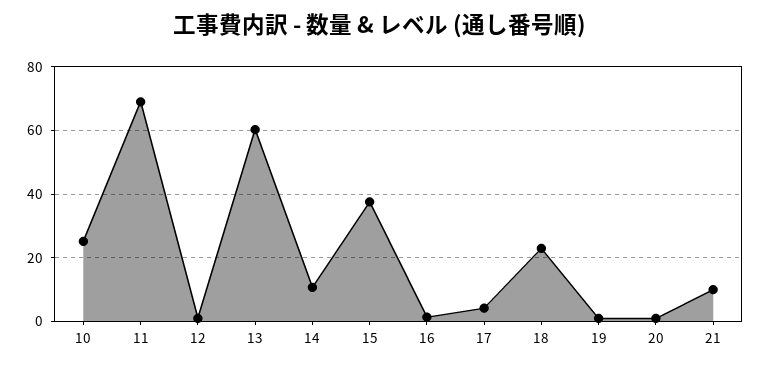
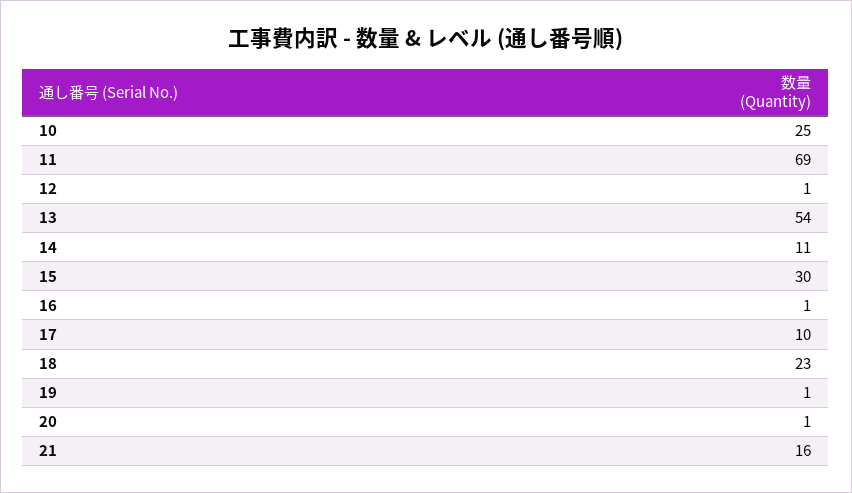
  {
    "10": 25,
    "11": 69,
    "12": 1,
-   "13": 60,
+   "13": 54,
    "14": 11,
-   "15": 38,
+   "15": 30,
    "16": 1,
-   "17": 4,
+   "17": 10,
    "18": 23,
    "19": 1,
    "20": 1,
-   "21": 10
+   "21": 16
  }

